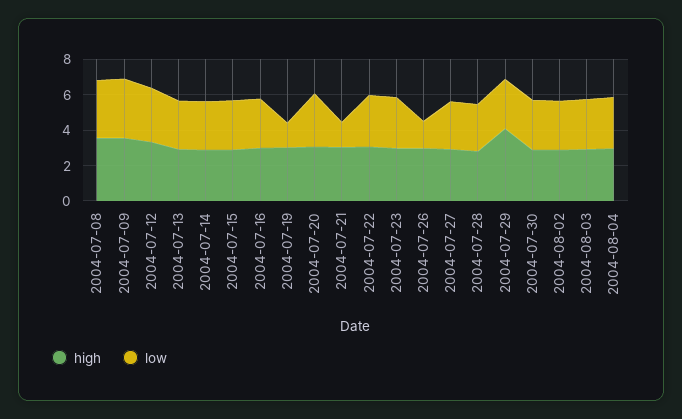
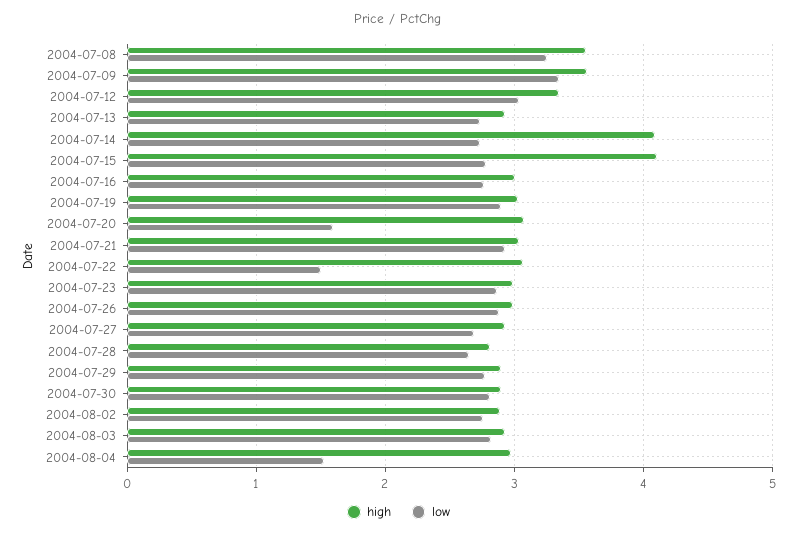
  {
    "high": {
      "2004-07-08": 3.6,
      "2004-07-09": 3.6,
      "2004-07-12": 3.3,
      "2004-07-13": 2.9,
-     "2004-07-14": 3,
+     "2004-07-14": 4.1,
-     "2004-07-15": 3,
+     "2004-07-15": 4.1,
      "2004-07-16": 3,
      "2004-07-19": 3,
      "2004-07-20": 3.1,
      "2004-07-21": 3,
      "2004-07-22": 3.1,
      "2004-07-23": 3,
      "2004-07-26": 3,
      "2004-07-27": 2.9,
      "2004-07-28": 2.8,
-     "2004-07-29": 4,
+     "2004-07-29": 2.9,
      "2004-07-30": 2.9,
      "2004-08-02": 2.9,
      "2004-08-03": 2.9,
      "2004-08-04": 3
    },
    "low": {
      "2004-07-08": 3.3,
      "2004-07-09": 3.3,
      "2004-07-12": 3,
      "2004-07-13": 2.7,
      "2004-07-14": 2.7,
      "2004-07-15": 2.8,
      "2004-07-16": 2.8,
-     "2004-07-19": 1.5,
+     "2004-07-19": 2.9,
-     "2004-07-20": 3,
+     "2004-07-20": 1.6,
-     "2004-07-21": 1.5,
+     "2004-07-21": 2.9,
-     "2004-07-22": 3,
+     "2004-07-22": 1.5,
      "2004-07-23": 2.9,
-     "2004-07-26": 1.5,
+     "2004-07-26": 2.9,
      "2004-07-27": 2.7,
      "2004-07-28": 2.6,
      "2004-07-29": 2.8,
      "2004-07-30": 2.8,
      "2004-08-02": 2.8,
      "2004-08-03": 2.8,
-     "2004-08-04": 3
+     "2004-08-04": 1.5
    }
  }

